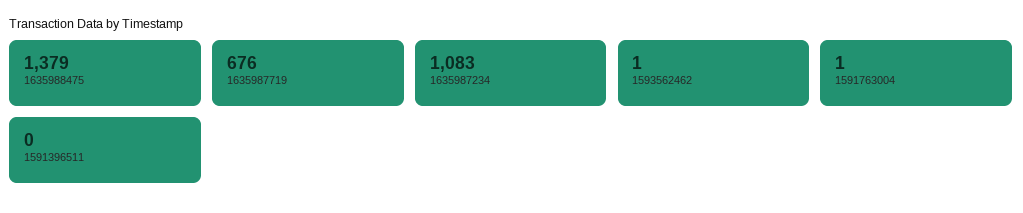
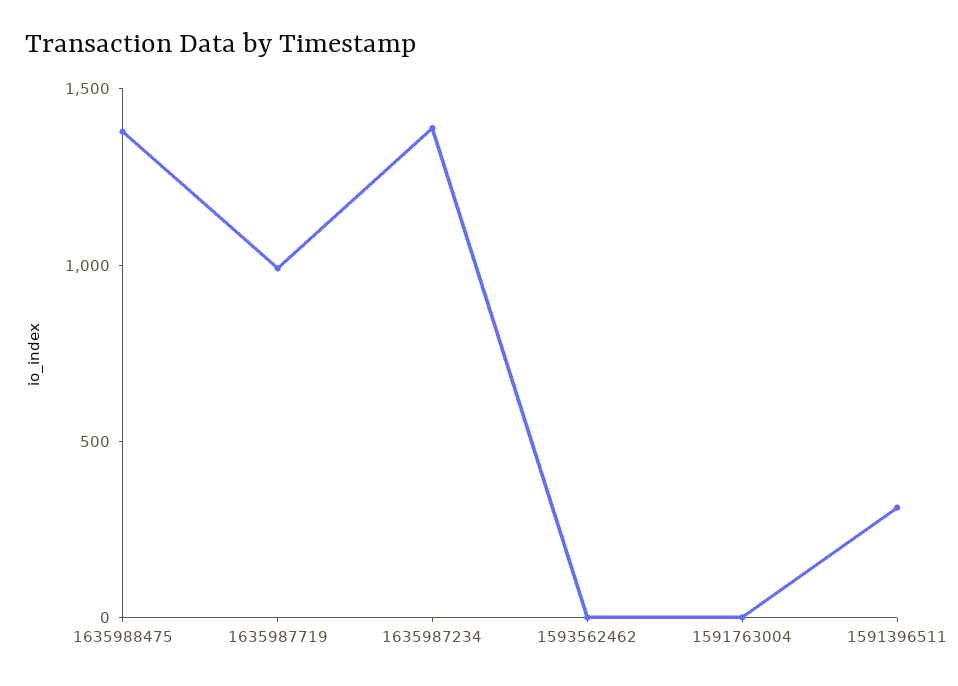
  {
    "1635988475": 1379,
-   "1635987719": 676,
+   "1635987719": 1000,
-   "1635987234": 1083,
+   "1635987234": 1400,
    "1593562462": 1,
    "1591763004": 1,
-   "1591396511": 0
+   "1591396511": 300
  }

